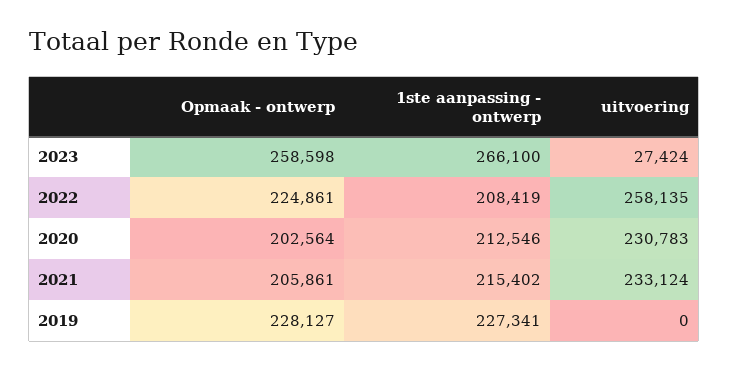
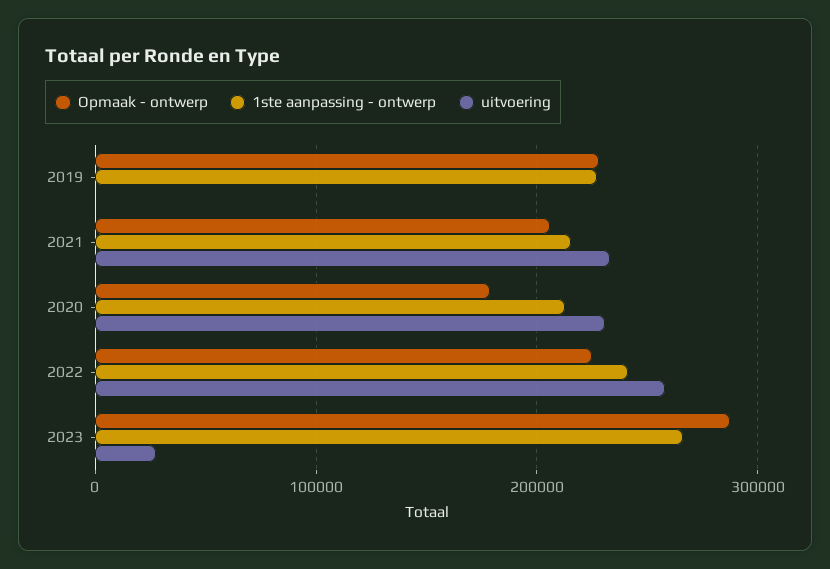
  {
    "Opmaak - ontwerp": {
-     "2023": 258598,
+     "2023": 290000,
      "2022": 224861,
-     "2020": 202564,
+     "2020": 180000,
      "2021": 205861,
      "2019": 228127
    },
    "1ste aanpassing - ontwerp": {
      "2023": 266100,
-     "2022": 208419,
+     "2022": 240000,
      "2020": 212546,
      "2021": 215402,
      "2019": 227341
    },
    "uitvoering": {
      "2023": 27424,
      "2022": 258135,
      "2020": 230783,
      "2021": 233124,
      "2019": 0
    }
  }

